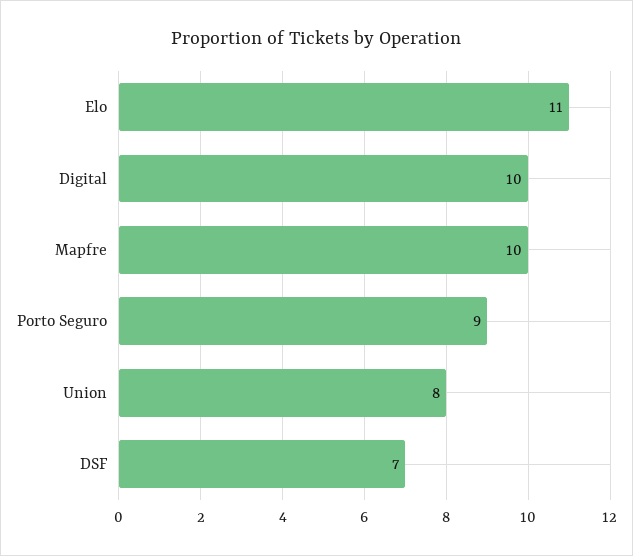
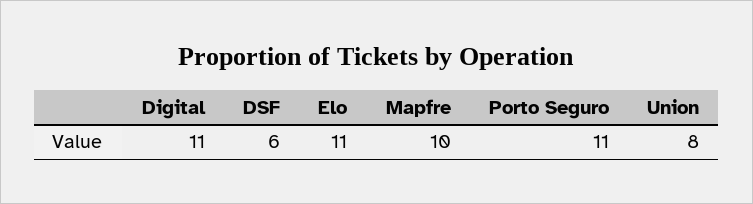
  {
    "Elo": 11,
-   "Digital": 10,
+   "Digital": 11,
    "Mapfre": 10,
-   "Porto Seguro": 9,
+   "Porto Seguro": 11,
    "Union": 8,
-   "DSF": 7
+   "DSF": 6
  }

